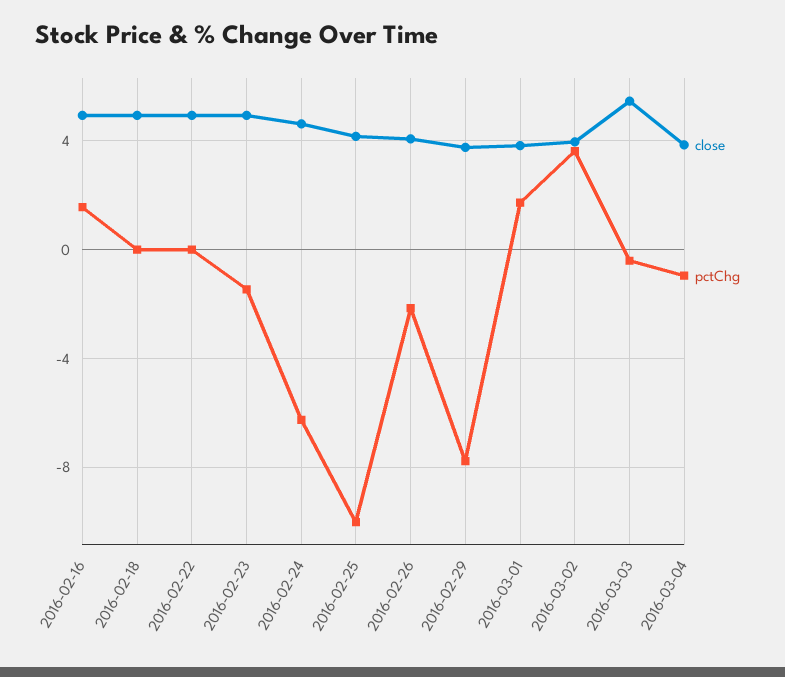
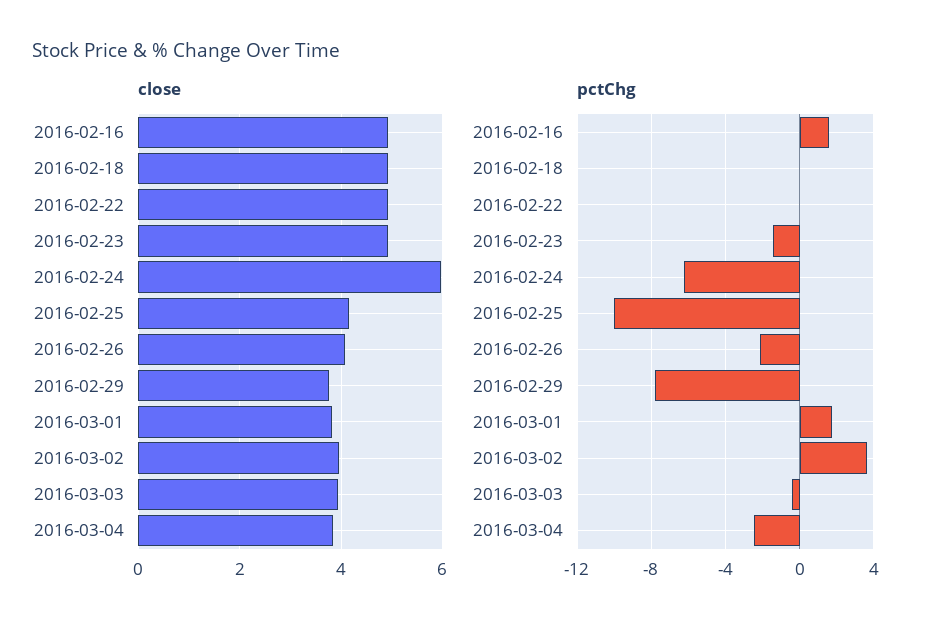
  {
    "close": {
      "2016-02-16": 5,
      "2016-02-18": 5,
      "2016-02-22": 5,
      "2016-02-23": 5,
-     "2016-02-24": 4.5,
+     "2016-02-24": 6,
      "2016-02-25": 4.2,
      "2016-02-26": 4,
      "2016-02-29": 3.8,
      "2016-03-01": 3.8,
      "2016-03-02": 4,
-     "2016-03-03": 5.5,
+     "2016-03-03": 4,
      "2016-03-04": 3.8
    },
    "pctChg": {
      "2016-02-16": 1.5,
      "2016-02-18": 0,
      "2016-02-22": 0,
      "2016-02-23": -1.5,
      "2016-02-24": -6.5,
      "2016-02-25": -10,
      "2016-02-26": -2,
      "2016-02-29": -8,
      "2016-03-01": 1.5,
      "2016-03-02": 3.5,
      "2016-03-03": -0.5,
-     "2016-03-04": -1
+     "2016-03-04": -2.5
    }
  }

